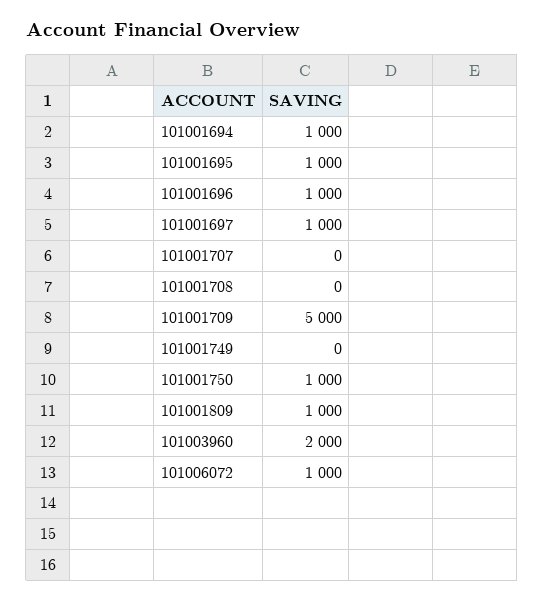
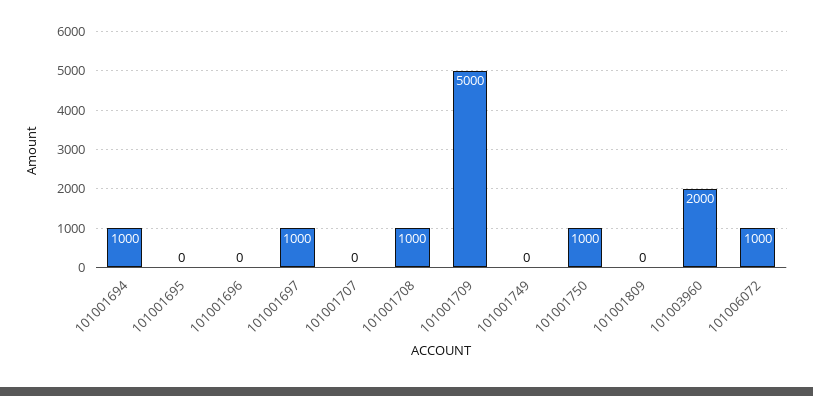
  {
    "101001694": 1000,
-   "101001695": 1000,
+   "101001695": 0,
-   "101001696": 1000,
+   "101001696": 0,
    "101001697": 1000,
    "101001707": 0,
-   "101001708": 0,
+   "101001708": 1000,
    "101001709": 5000,
    "101001749": 0,
    "101001750": 1000,
-   "101001809": 1000,
+   "101001809": 0,
    "101003960": 2000,
    "101006072": 1000
  }

